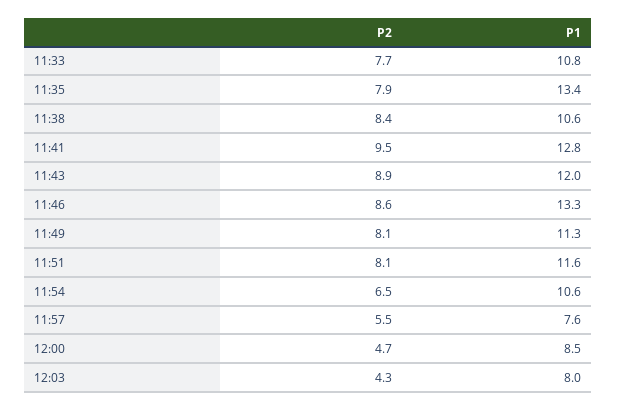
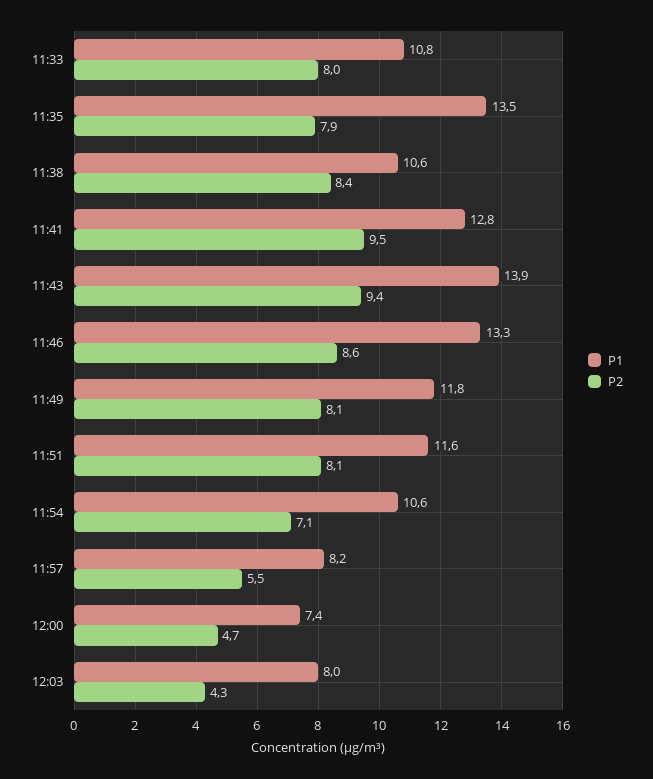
  {
    "P2": {
-     "11:33": 7.7,
+     "11:33": 8,
      "11:35": 7.9,
      "11:38": 8.4,
      "11:41": 9.5,
-     "11:43": 8.9,
+     "11:43": 9.4,
      "11:46": 8.6,
      "11:49": 8.1,
      "11:51": 8.1,
-     "11:54": 6.5,
+     "11:54": 7.1,
      "11:57": 5.5,
      "12:00": 4.7,
      "12:03": 4.3
    },
    "P1": {
      "11:33": 10.8,
-     "11:35": 13.4,
+     "11:35": 13.5,
      "11:38": 10.6,
      "11:41": 12.8,
-     "11:43": 12,
+     "11:43": 13.9,
      "11:46": 13.3,
-     "11:49": 11.3,
+     "11:49": 11.8,
      "11:51": 11.6,
      "11:54": 10.6,
-     "11:57": 7.6,
+     "11:57": 8.2,
-     "12:00": 8.5,
+     "12:00": 7.4,
      "12:03": 8
    }
  }

